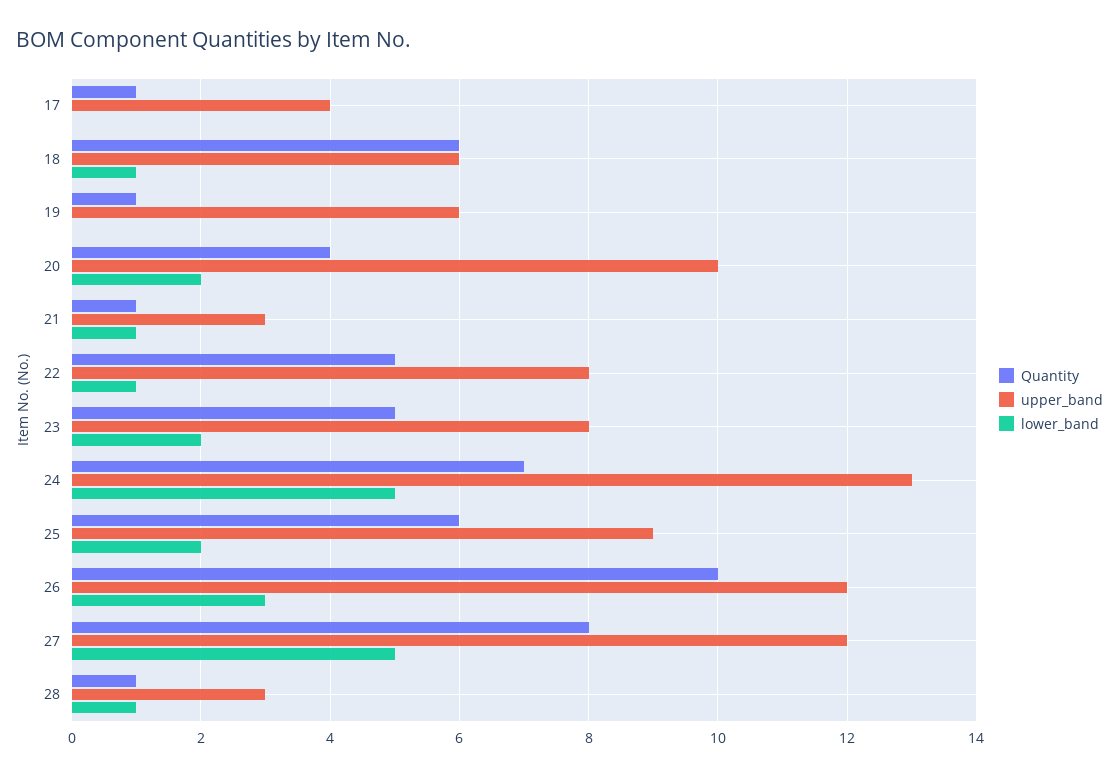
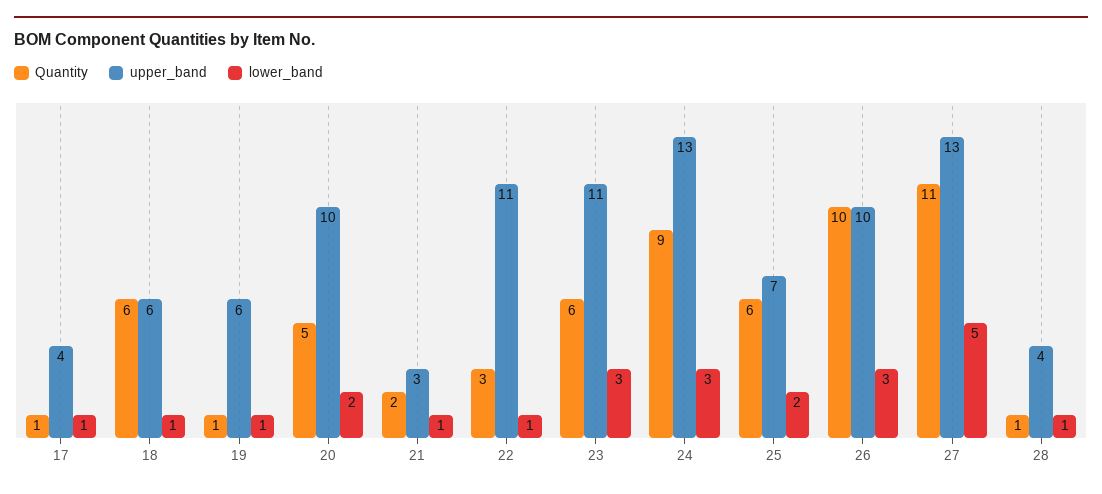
  {
    "Quantity": {
      "17": 1,
      "18": 6,
      "19": 1,
-     "20": 4,
+     "20": 5,
-     "21": 1,
+     "21": 2,
-     "22": 5,
+     "22": 3,
-     "23": 5,
+     "23": 6,
-     "24": 7,
+     "24": 9,
      "25": 6,
      "26": 10,
-     "27": 8,
+     "27": 11,
      "28": 1
    },
    "upper_band": {
      "17": 4,
      "18": 6,
      "19": 6,
      "20": 10,
      "21": 3,
-     "22": 8,
+     "22": 11,
-     "23": 8,
+     "23": 11,
      "24": 13,
-     "25": 9,
+     "25": 7,
-     "26": 12,
+     "26": 10,
-     "27": 12,
+     "27": 13,
-     "28": 3
+     "28": 4
    },
    "lower_band": {
-     "17": 0,
+     "17": 1,
      "18": 1,
-     "19": 0,
+     "19": 1,
      "20": 2,
      "21": 1,
      "22": 1,
-     "23": 2,
+     "23": 3,
-     "24": 5,
+     "24": 3,
      "25": 2,
      "26": 3,
      "27": 5,
      "28": 1
    }
  }

